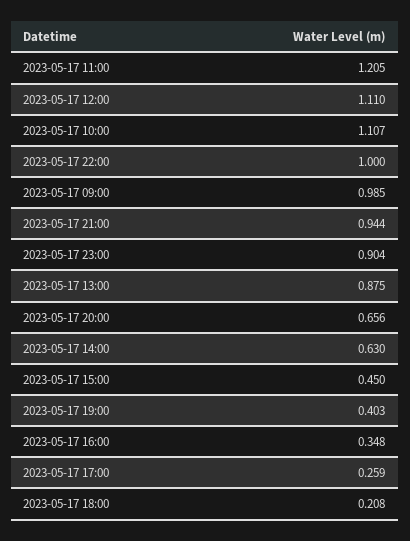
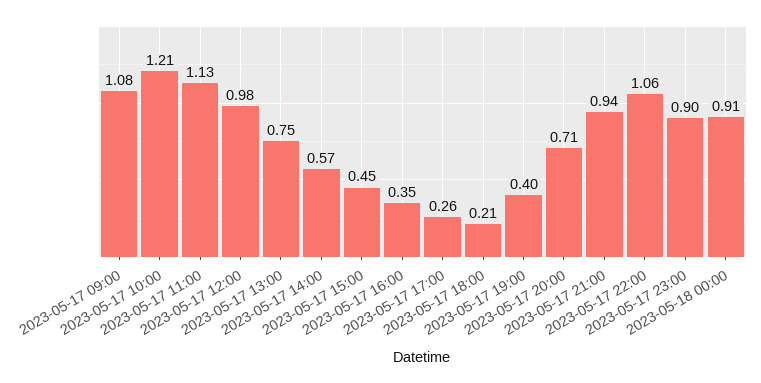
  {
-   "2023-05-17 11:00": 1.205,
+   "2023-05-17 11:00": 1.13,
-   "2023-05-17 12:00": 1.11,
+   "2023-05-17 12:00": 0.98,
-   "2023-05-17 10:00": 1.107,
+   "2023-05-17 10:00": 1.21,
-   "2023-05-17 22:00": 1,
+   "2023-05-17 22:00": 1.06,
-   "2023-05-17 09:00": 0.985,
+   "2023-05-17 09:00": 1.08,
    "2023-05-17 21:00": 0.944,
    "2023-05-17 23:00": 0.904,
-   "2023-05-17 13:00": 0.875,
+   "2023-05-17 13:00": 0.75,
-   "2023-05-17 20:00": 0.656,
+   "2023-05-17 20:00": 0.71,
-   "2023-05-17 14:00": 0.63,
+   "2023-05-17 14:00": 0.57,
    "2023-05-17 15:00": 0.45,
    "2023-05-17 19:00": 0.403,
    "2023-05-17 16:00": 0.348,
    "2023-05-17 17:00": 0.259,
-   "2023-05-17 18:00": 0.208
+   "2023-05-17 18:00": 0.208,
+   "2023-05-18 00:00": 0.91
  }

